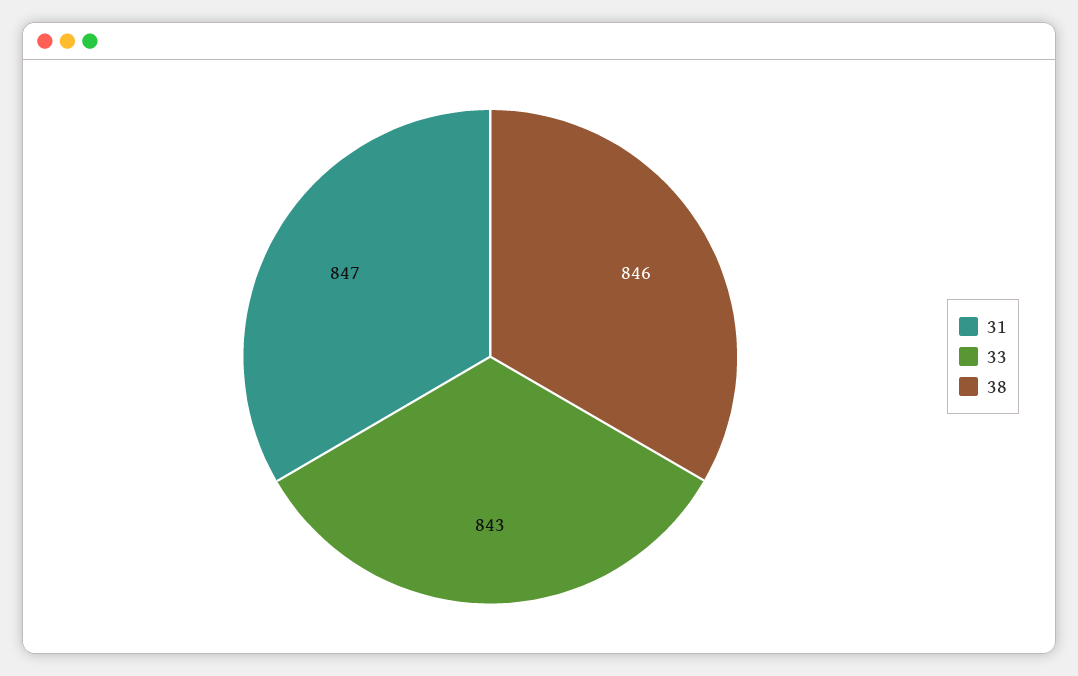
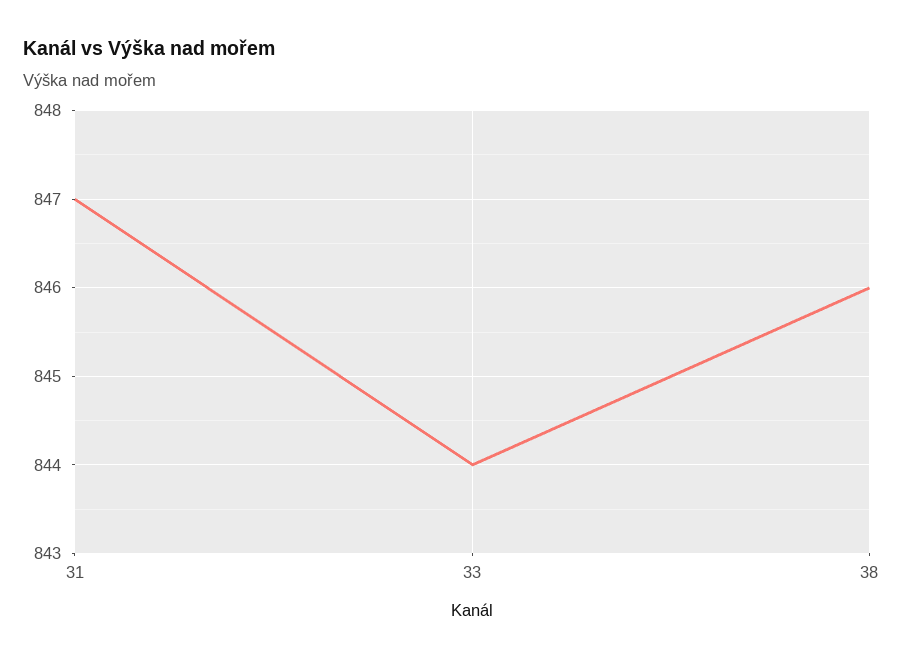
  {
    "31": 847,
-   "33": 843,
+   "33": 844,
    "38": 846
  }

